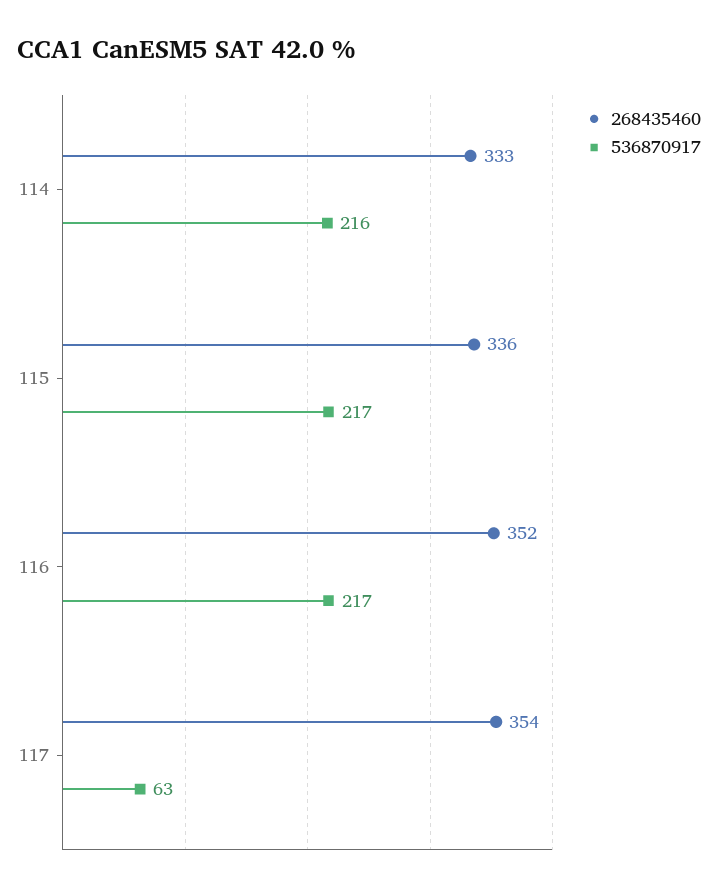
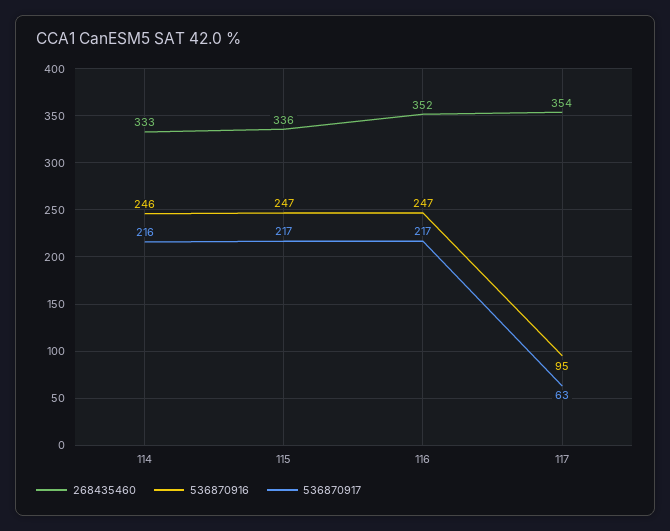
  {
    "268435460": {
      "114": 333,
      "115": 336,
      "116": 352,
      "117": 354
    },
    "536870917": {
      "114": 216,
      "115": 217,
      "116": 217,
      "117": 63
-   }
+   },
+   "536870916": {
+     "114": 246,
+     "115": 247,
+     "116": 247,
+     "117": 95
+   }
  }

